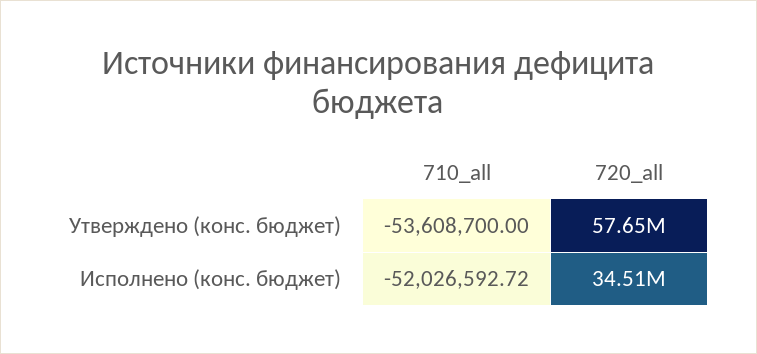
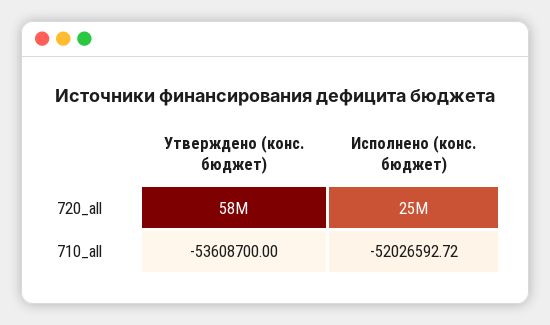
  {
    "710_all": {
      "Утверждено (конс. бюджет)": -53608700,
      "Исполнено (конс. бюджет)": -52026592.72
    },
    "720_all": {
      "Утверждено (конс. бюджет)": 57650000,
-     "Исполнено (конс. бюджет)": 34510000
+     "Исполнено (конс. бюджет)": 25000000
    }
  }

